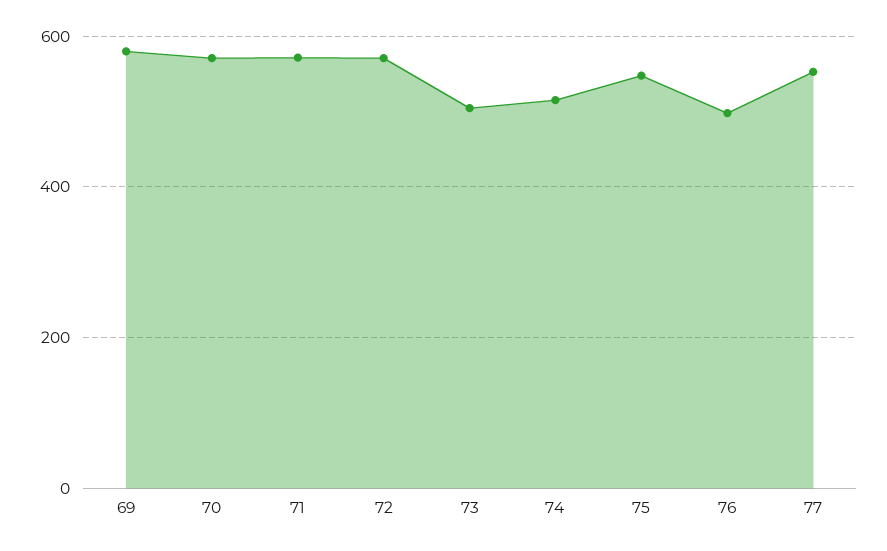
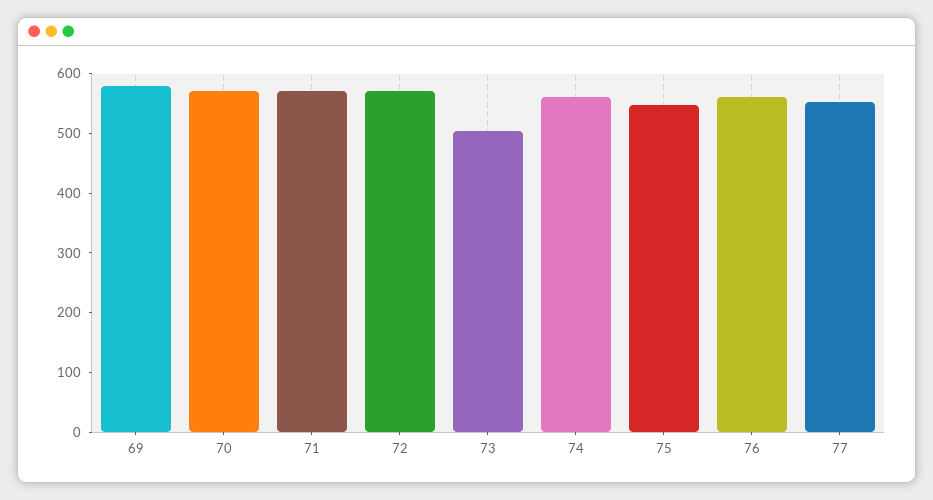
  {
    "69": 580,
    "70": 580,
    "71": 580,
    "72": 580,
    "73": 500,
-   "74": 520,
+   "74": 560,
    "75": 540,
-   "76": 500,
+   "76": 560,
    "77": 560
  }

